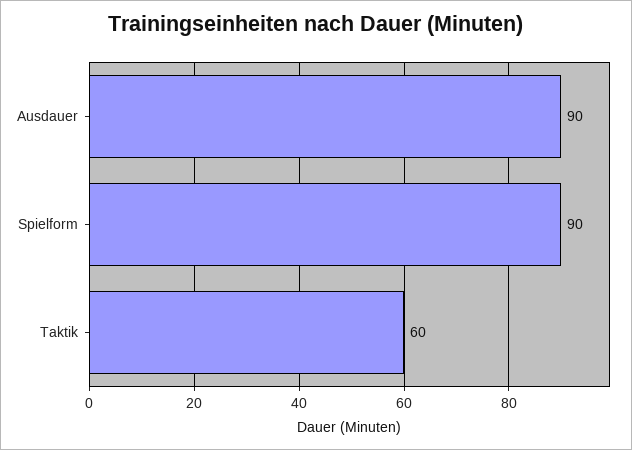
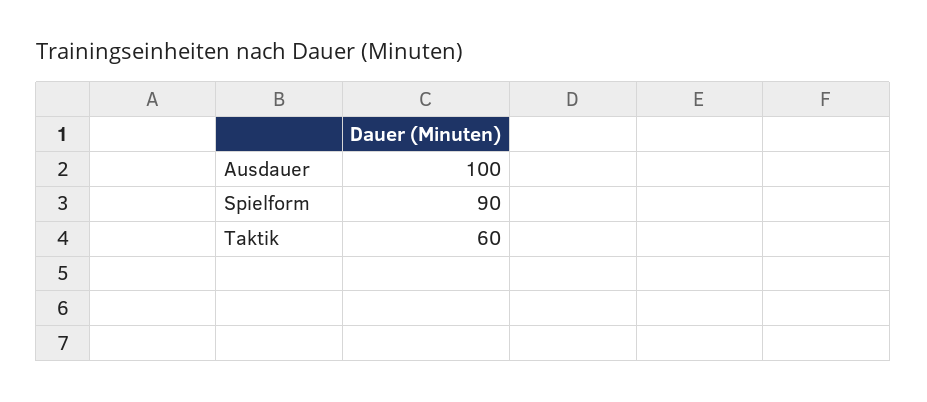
  {
-   "Ausdauer": 90,
+   "Ausdauer": 100,
    "Spielform": 90,
    "Taktik": 60
  }

